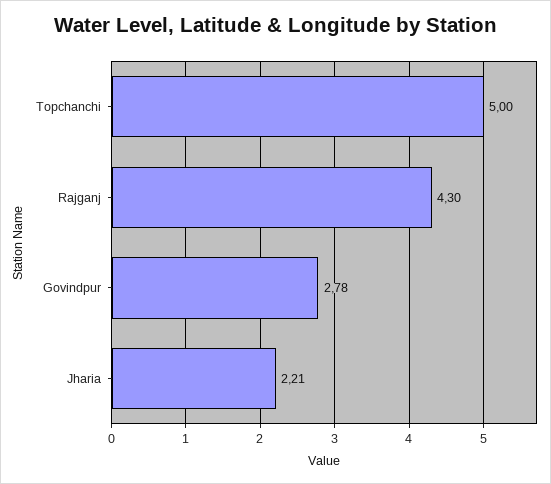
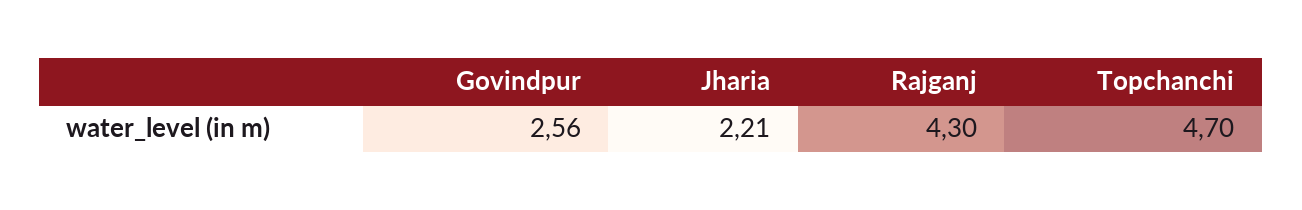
  {
-   "Topchanchi": 5,
+   "Topchanchi": 4.7,
    "Rajganj": 4.3,
-   "Govindpur": 2.78,
+   "Govindpur": 2.56,
    "Jharia": 2.21
  }

